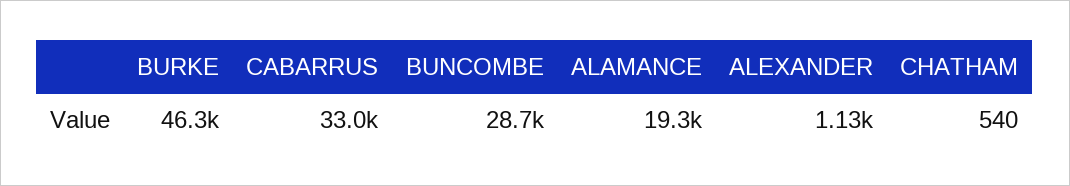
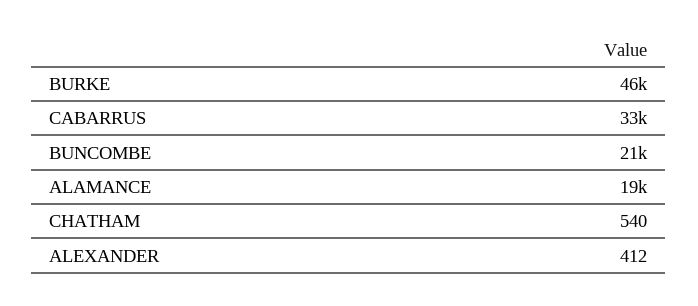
  {
    "BURKE": 46300,
    "CABARRUS": 33000,
-   "BUNCOMBE": 28700,
+   "BUNCOMBE": 21000,
    "ALAMANCE": 19300,
-   "ALEXANDER": 1130,
+   "ALEXANDER": 412,
    "CHATHAM": 540
  }

